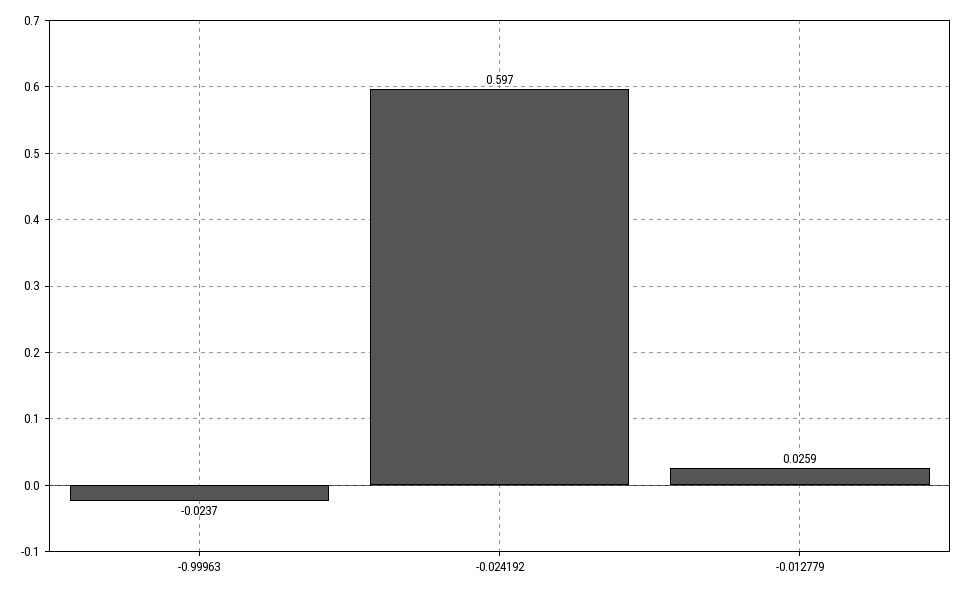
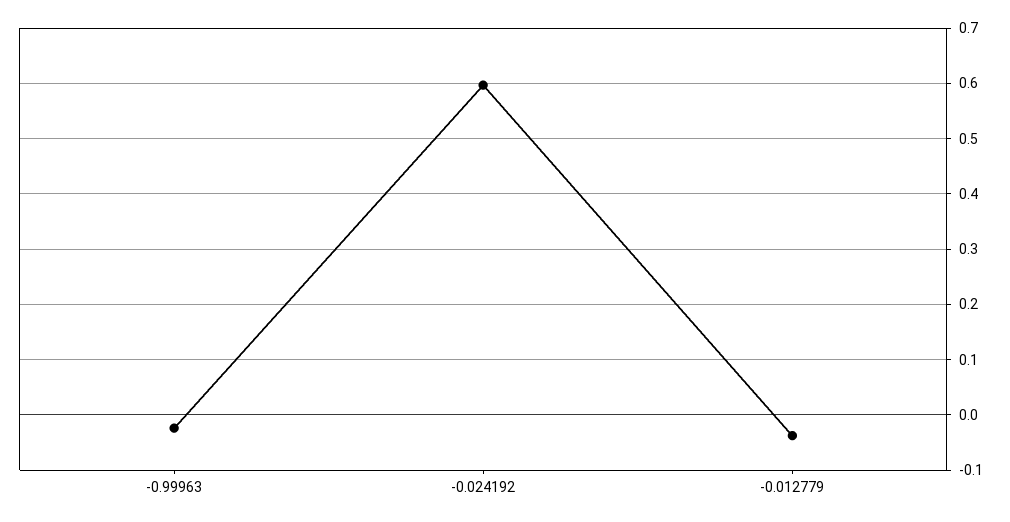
  {
    "-0.99963": -0.0237,
    "-0.024192": 0.597,
-   "-0.012779": 0.0259
+   "-0.012779": -0.04
  }

